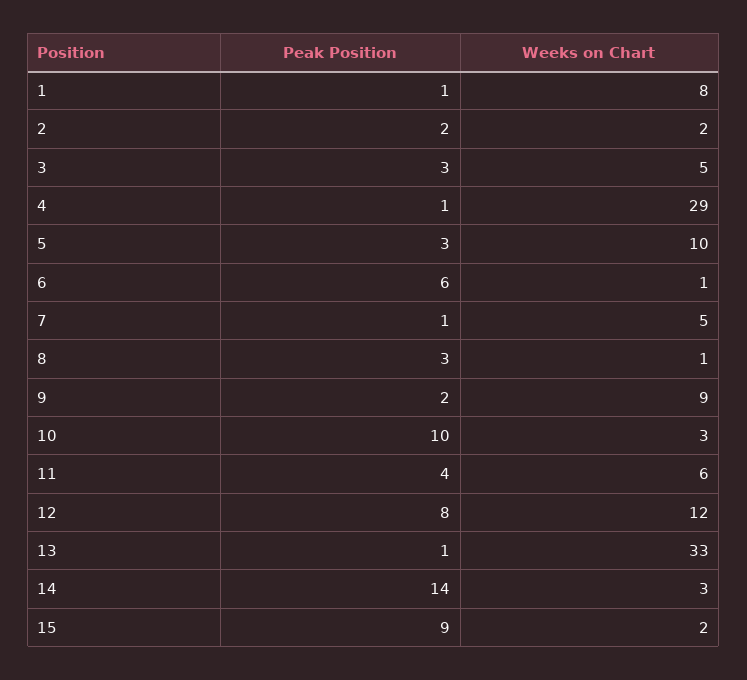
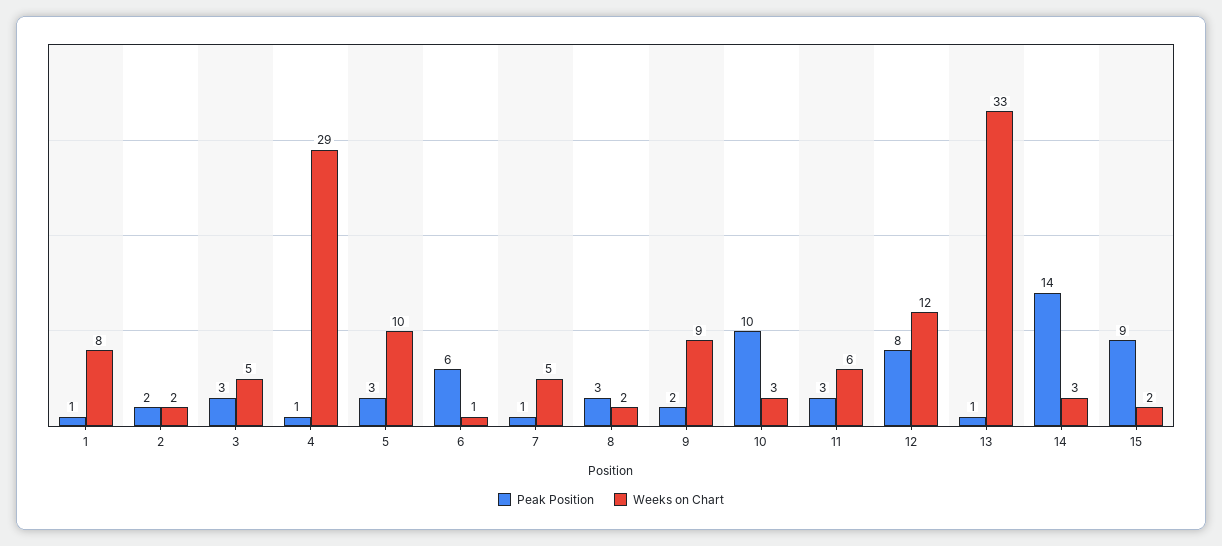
  {
    "Peak Position": {
      "1": 1,
      "2": 2,
      "3": 3,
      "4": 1,
      "5": 3,
      "6": 6,
      "7": 1,
      "8": 3,
      "9": 2,
      "10": 10,
-     "11": 4,
+     "11": 3,
      "12": 8,
      "13": 1,
      "14": 14,
      "15": 9
    },
    "Weeks on Chart": {
      "1": 8,
      "2": 2,
      "3": 5,
      "4": 29,
      "5": 10,
      "6": 1,
      "7": 5,
-     "8": 1,
+     "8": 2,
      "9": 9,
      "10": 3,
      "11": 6,
      "12": 12,
      "13": 33,
      "14": 3,
      "15": 2
    }
  }

